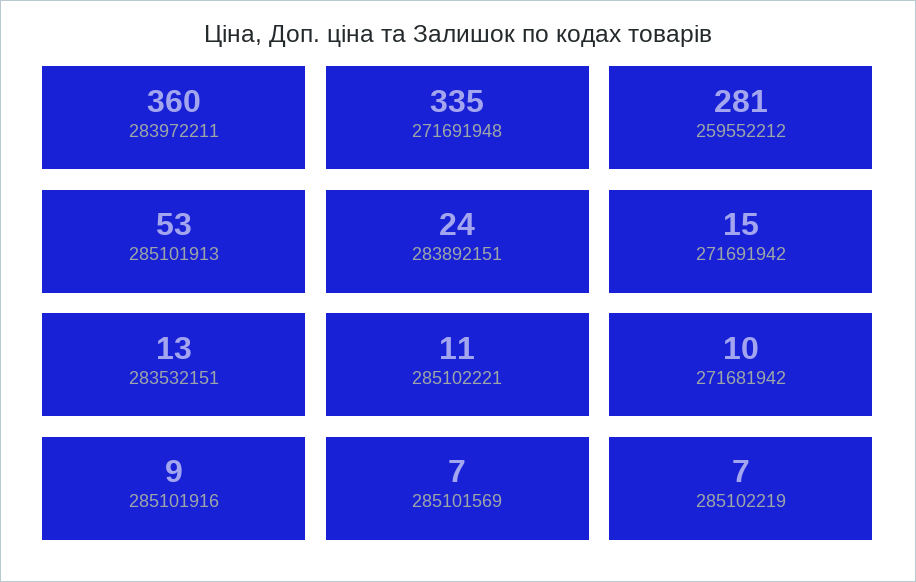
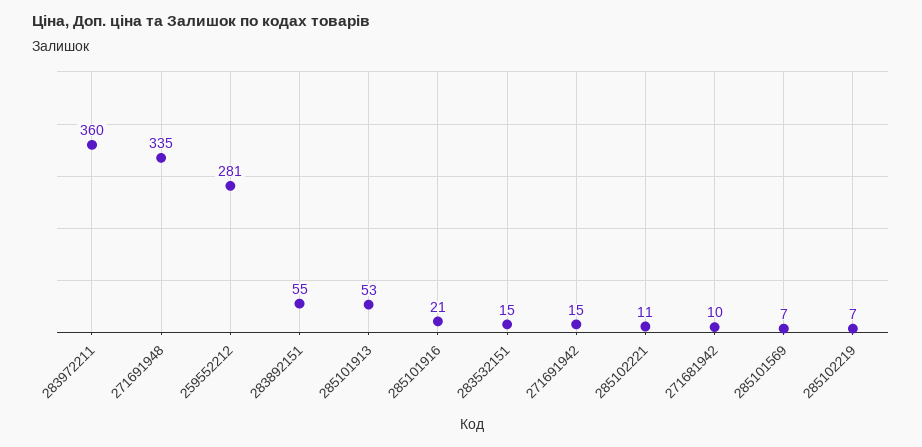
  {
    "283972211": 360,
    "271691948": 335,
    "259552212": 281,
    "285101913": 53,
-   "283892151": 24,
+   "283892151": 55,
    "271691942": 15,
-   "283532151": 13,
+   "283532151": 15,
    "285102221": 11,
    "271681942": 10,
-   "285101916": 9,
+   "285101916": 21,
    "285101569": 7,
    "285102219": 7
  }

